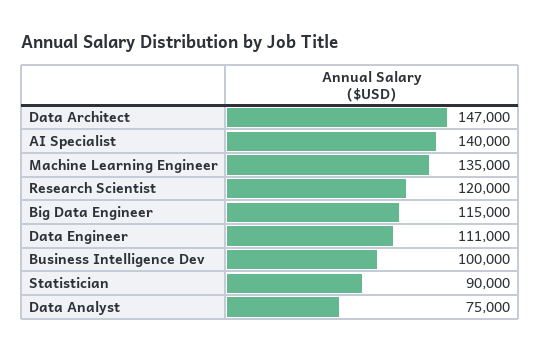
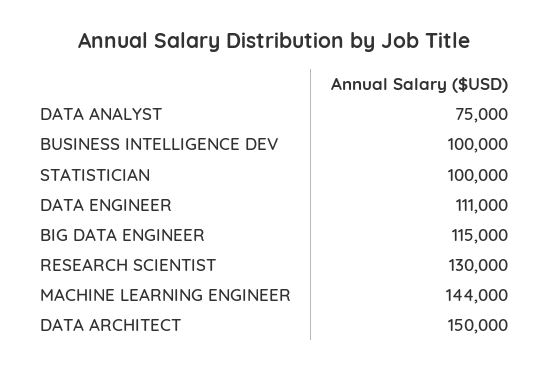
  {
-   "Data Architect": 147000,
+   "Data Architect": 150000,
-   "AI Specialist": 140000,
-   "Machine Learning Engineer": 135000,
+   "Machine Learning Engineer": 144000,
-   "Research Scientist": 120000,
+   "Research Scientist": 130000,
    "Big Data Engineer": 115000,
    "Data Engineer": 111000,
    "Business Intelligence Dev": 100000,
-   "Statistician": 90000,
+   "Statistician": 100000,
    "Data Analyst": 75000
  }

